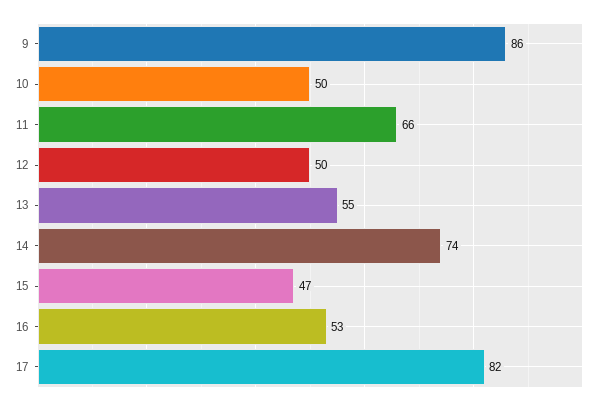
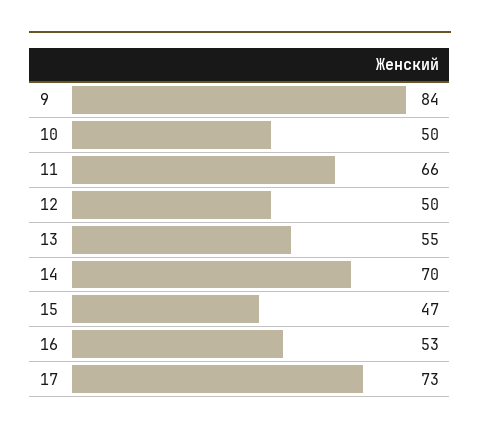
  {
-   "9": 86,
+   "9": 84,
    "10": 50,
    "11": 66,
    "12": 50,
    "13": 55,
-   "14": 74,
+   "14": 70,
    "15": 47,
    "16": 53,
-   "17": 82
+   "17": 73
  }

